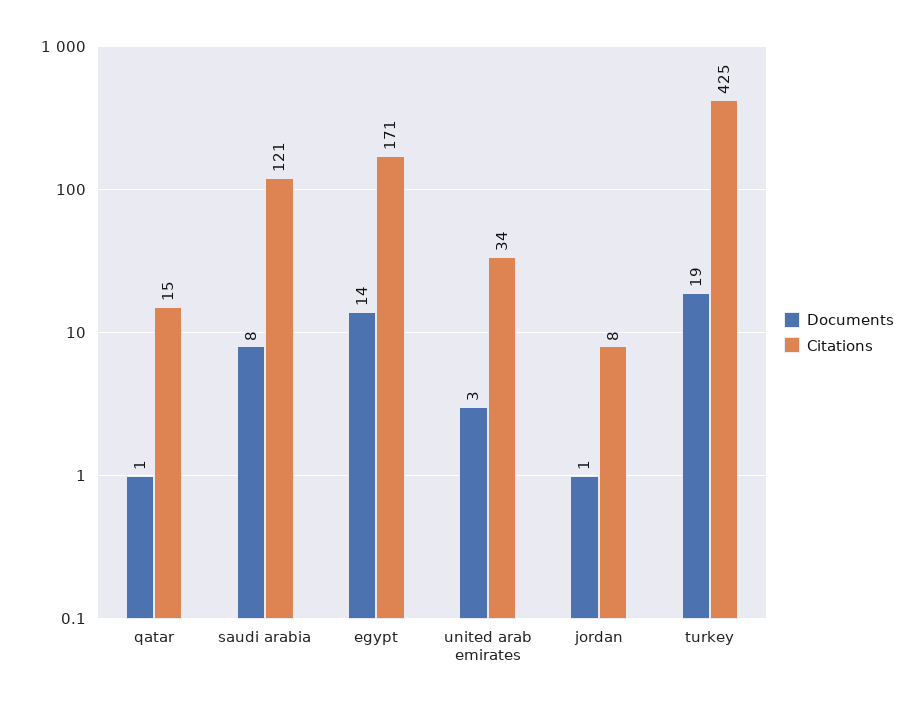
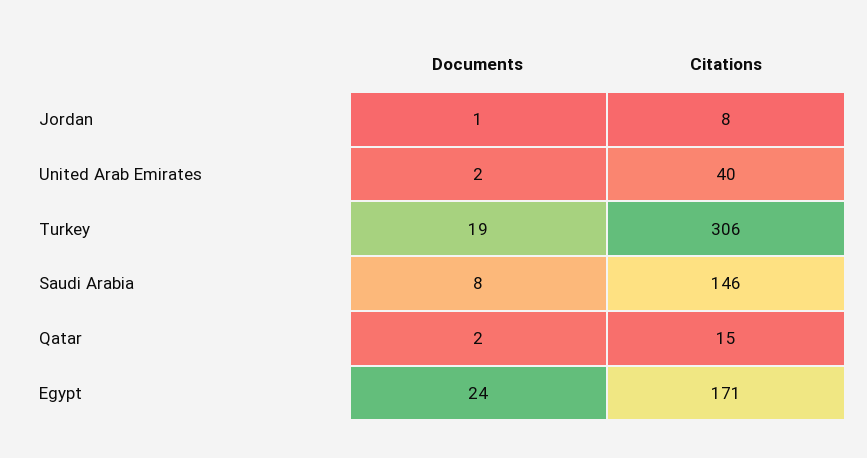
  {
    "Documents": {
-     "qatar": 1,
+     "qatar": 2,
      "saudi arabia": 8,
-     "egypt": 14,
+     "egypt": 24,
-     "united arab emirates": 3,
+     "united arab emirates": 2,
      "jordan": 1,
      "turkey": 19
    },
    "Citations": {
      "qatar": 15,
-     "saudi arabia": 121,
+     "saudi arabia": 146,
      "egypt": 171,
-     "united arab emirates": 34,
+     "united arab emirates": 40,
      "jordan": 8,
-     "turkey": 425
+     "turkey": 306
    }
  }

